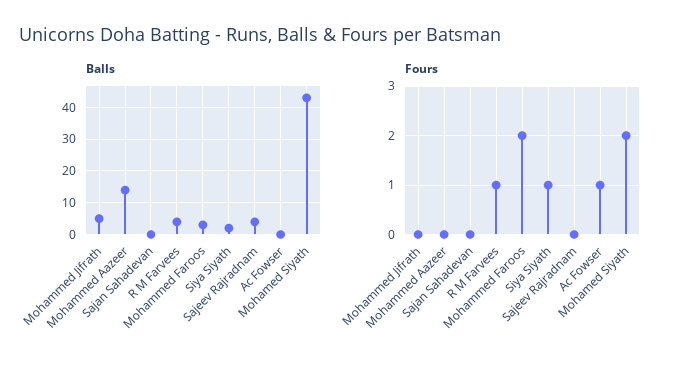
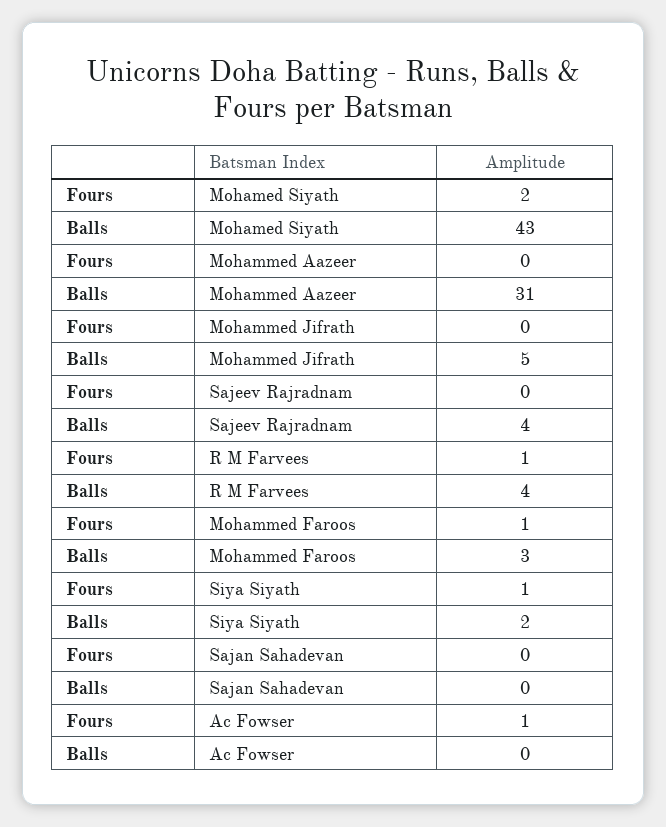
  {
    "Balls": {
      "Mohammed Jifrath": 5,
-     "Mohammed Aazeer": 15,
+     "Mohammed Aazeer": 31,
      "Sajan Sahadevan": 0,
      "R M Farvees": 4,
      "Mohammed Faroos": 3,
      "Siya Siyath": 2,
      "Sajeev Rajradnam": 4,
      "Ac Fowser": 0,
      "Mohamed Siyath": 43
    },
    "Fours": {
      "Mohammed Jifrath": 0,
      "Mohammed Aazeer": 0,
      "Sajan Sahadevan": 0,
      "R M Farvees": 1,
-     "Mohammed Faroos": 2,
+     "Mohammed Faroos": 1,
      "Siya Siyath": 1,
      "Sajeev Rajradnam": 0,
      "Ac Fowser": 1,
      "Mohamed Siyath": 2
    }
  }

